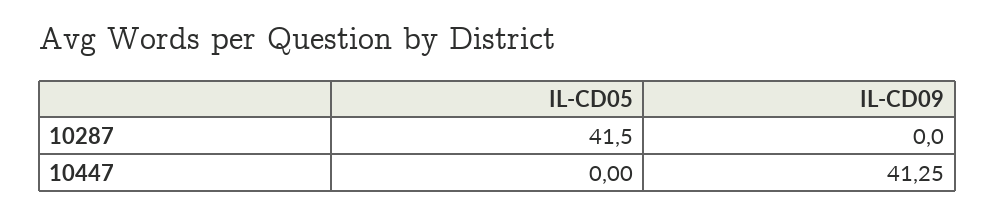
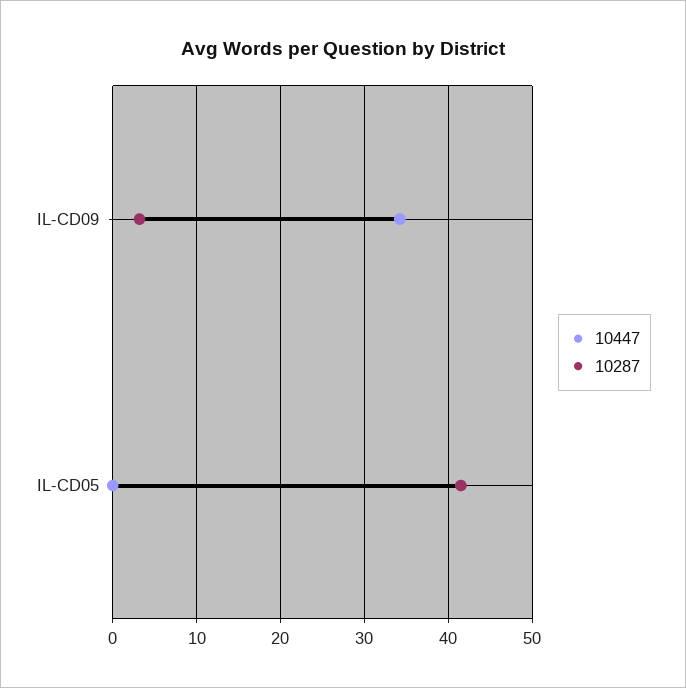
  {
    "10287": {
      "IL-CD05": 41.5,
-     "IL-CD09": 0
+     "IL-CD09": 3
    },
    "10447": {
      "IL-CD05": 0,
-     "IL-CD09": 41.25
+     "IL-CD09": 34
    }
  }

